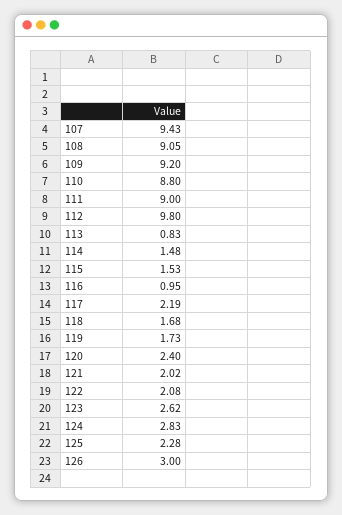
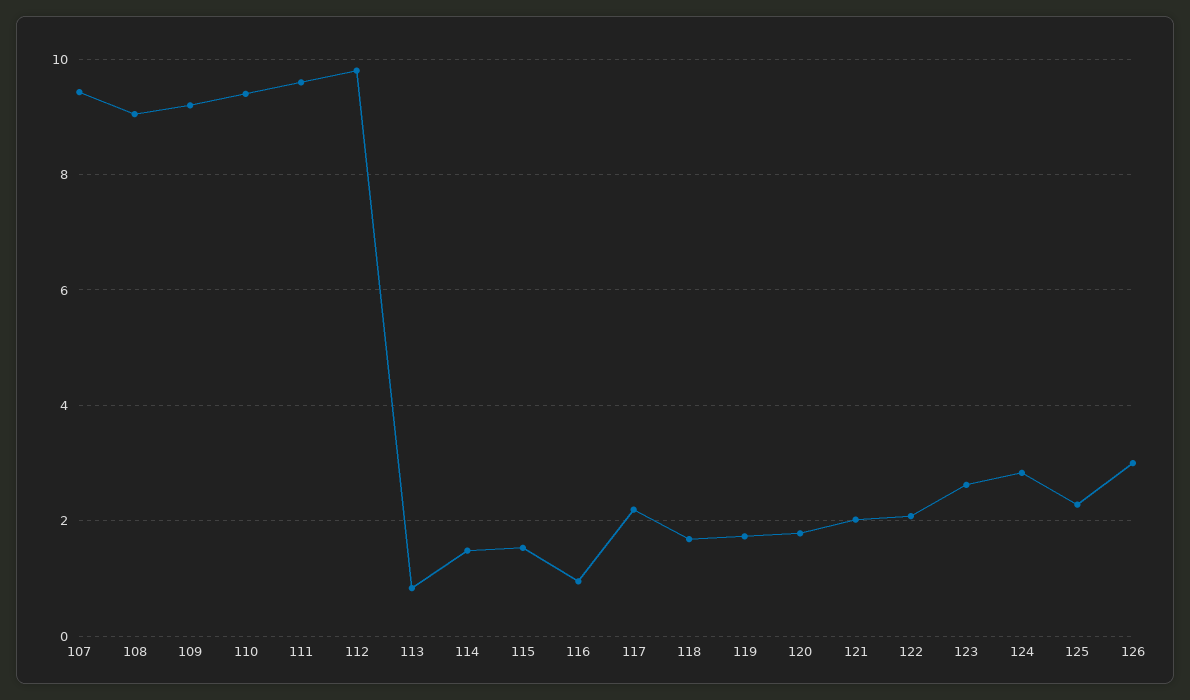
  {
    "107": 9.43,
    "108": 9.05,
    "109": 9.2,
-   "110": 8.8,
+   "110": 9.4,
-   "111": 9,
+   "111": 9.6,
    "112": 9.8,
    "113": 0.83,
    "114": 1.48,
    "115": 1.53,
    "116": 0.95,
    "117": 2.19,
    "118": 1.68,
    "119": 1.73,
-   "120": 2.4,
+   "120": 1.8,
    "121": 2.02,
    "122": 2.08,
    "123": 2.62,
    "124": 2.83,
    "125": 2.28,
    "126": 3
  }

